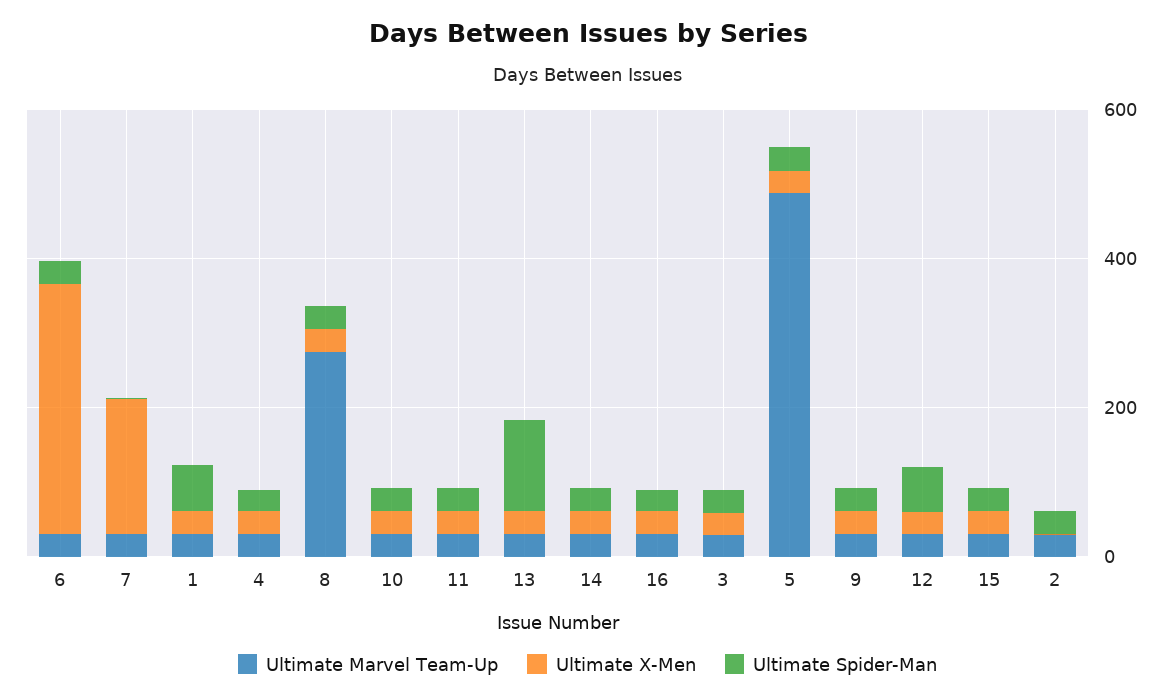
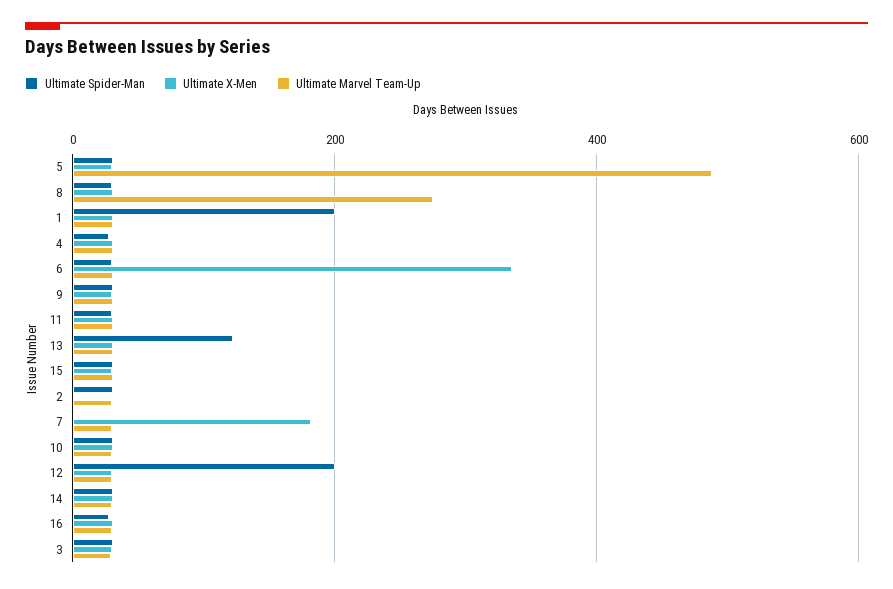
  {
    "Ultimate Marvel Team-Up": {
      "6": 40,
      "7": 40,
      "1": 40,
      "4": 40,
      "8": 280,
      "10": 40,
      "11": 40,
      "13": 40,
      "14": 40,
      "16": 40,
      "3": 20,
      "5": 480,
      "9": 40,
      "12": 40,
      "15": 40,
      "2": 40
    },
    "Ultimate X-Men": {
      "6": 340,
      "7": 180,
      "1": 40,
      "4": 40,
      "8": 40,
      "10": 40,
      "11": 40,
      "13": 40,
      "14": 40,
      "16": 40,
      "3": 40,
      "5": 40,
      "9": 40,
      "12": 40,
      "15": 40,
      "2": 0
    },
    "Ultimate Spider-Man": {
      "6": 40,
      "7": 0,
-     "1": 50,
+     "1": 200,
      "4": 20,
      "8": 40,
      "10": 40,
      "11": 40,
      "13": 120,
      "14": 40,
      "16": 20,
      "3": 40,
      "5": 40,
      "9": 40,
-     "12": 50,
+     "12": 200,
      "15": 40,
      "2": 40
    }
  }

